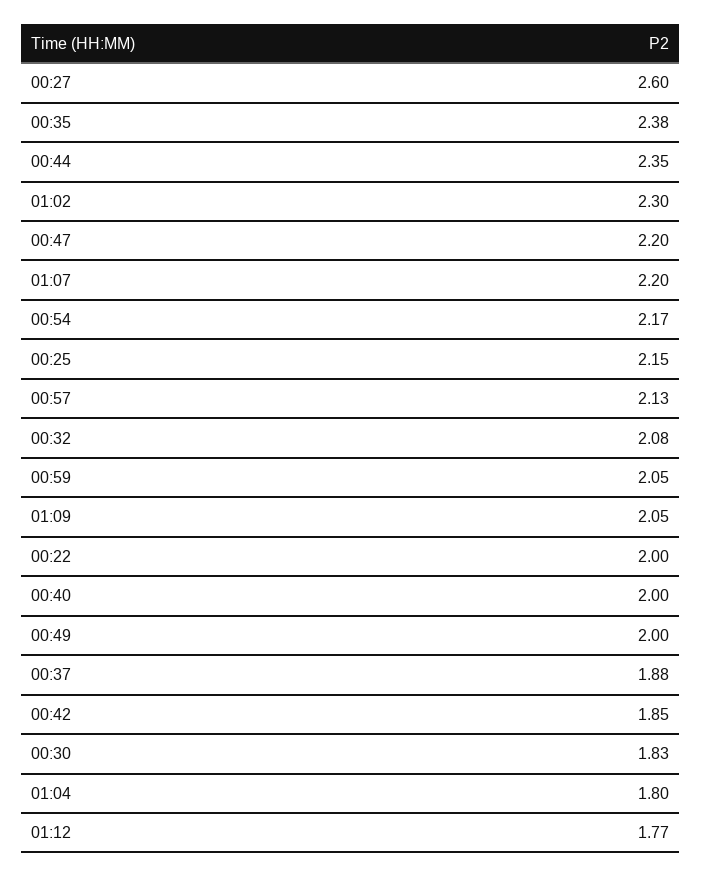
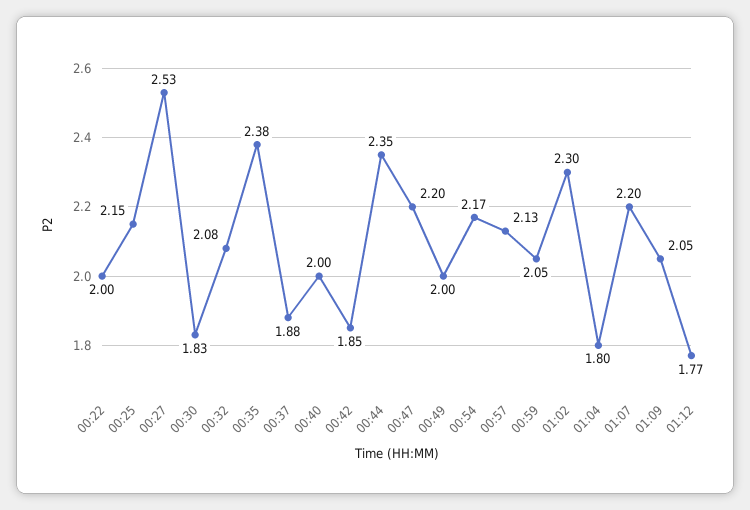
  {
-   "00:27": 2.6,
+   "00:27": 2.53,
    "00:35": 2.38,
    "00:44": 2.35,
    "01:02": 2.3,
    "00:47": 2.2,
    "01:07": 2.2,
    "00:54": 2.17,
    "00:25": 2.15,
    "00:57": 2.13,
    "00:32": 2.08,
    "00:59": 2.05,
    "01:09": 2.05,
    "00:22": 2,
    "00:40": 2,
    "00:49": 2,
    "00:37": 1.88,
    "00:42": 1.85,
    "00:30": 1.83,
    "01:04": 1.8,
    "01:12": 1.77
  }

